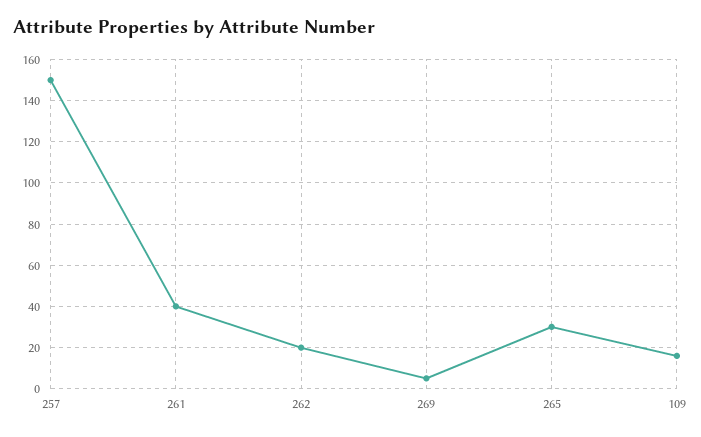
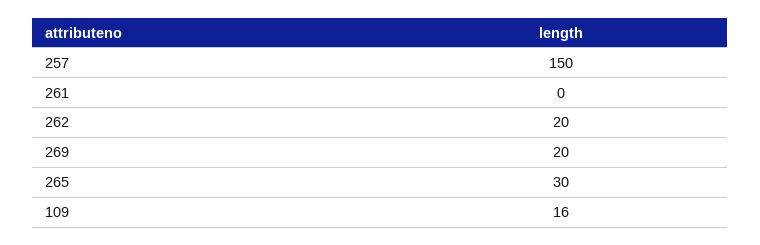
  {
    "257": 150,
-   "261": 40,
+   "261": 0,
    "262": 20,
-   "269": 5,
+   "269": 20,
    "265": 30,
    "109": 16
  }

